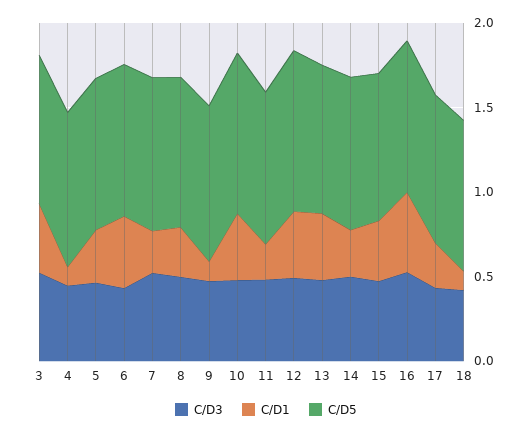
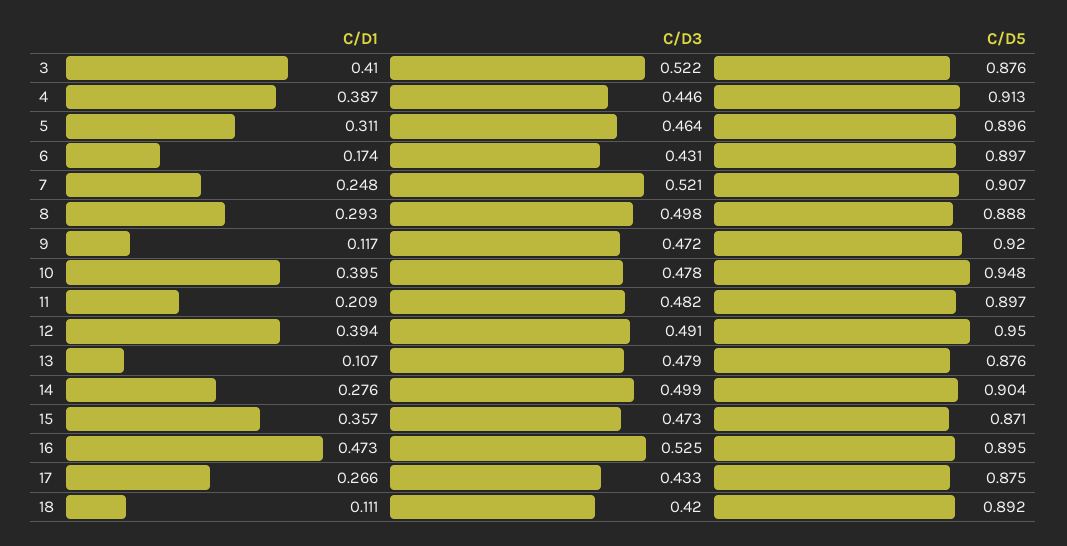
  {
    "C/D3": {
      "3": 0.522,
      "4": 0.446,
      "5": 0.464,
      "6": 0.431,
      "7": 0.521,
      "8": 0.498,
      "9": 0.472,
      "10": 0.478,
      "11": 0.482,
      "12": 0.491,
      "13": 0.479,
      "14": 0.499,
      "15": 0.473,
      "16": 0.525,
      "17": 0.433,
      "18": 0.42
    },
    "C/D1": {
      "3": 0.41,
-     "4": 0.1,
+     "4": 0.387,
      "5": 0.311,
-     "6": 0.4,
+     "6": 0.174,
      "7": 0.248,
      "8": 0.293,
      "9": 0.117,
      "10": 0.395,
      "11": 0.209,
      "12": 0.394,
-     "13": 0.4,
+     "13": 0.107,
      "14": 0.276,
      "15": 0.357,
      "16": 0.473,
      "17": 0.266,
      "18": 0.111
    },
    "C/D5": {
      "3": 0.876,
      "4": 0.913,
      "5": 0.896,
      "6": 0.897,
      "7": 0.907,
      "8": 0.888,
      "9": 0.92,
      "10": 0.948,
      "11": 0.897,
      "12": 0.95,
      "13": 0.876,
      "14": 0.904,
      "15": 0.871,
      "16": 0.895,
      "17": 0.875,
      "18": 0.892
    }
  }

